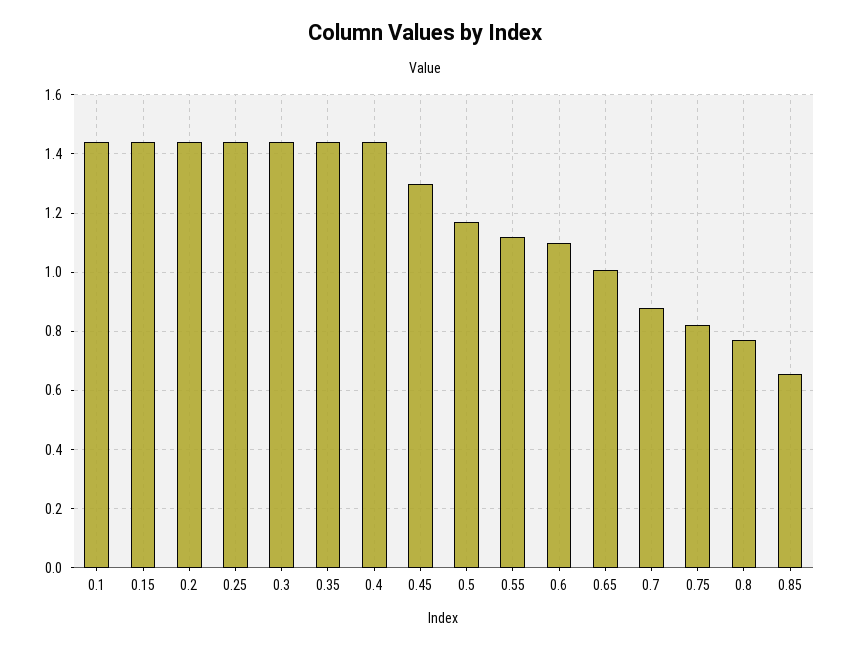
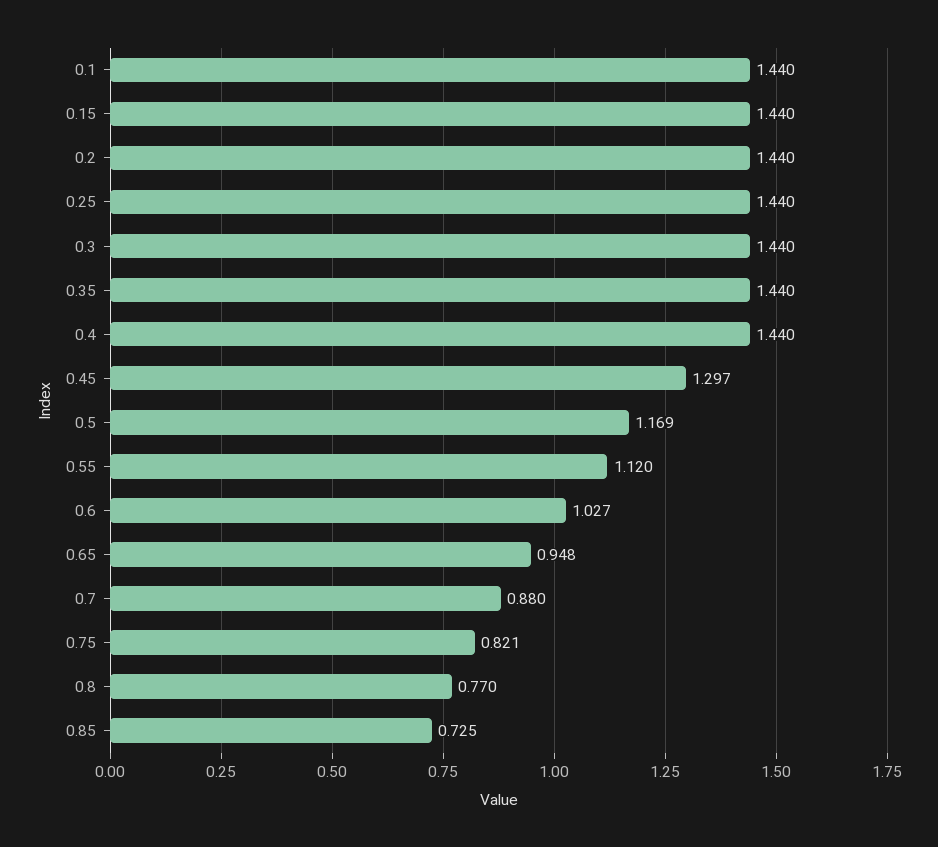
  {
    "0.1": 1.44,
    "0.15": 1.44,
    "0.2": 1.44,
    "0.25": 1.44,
    "0.3": 1.44,
    "0.35": 1.44,
    "0.4": 1.44,
    "0.45": 1.297,
    "0.5": 1.169,
    "0.55": 1.12,
-   "0.6": 1.1,
+   "0.6": 1.027,
-   "0.65": 1,
+   "0.65": 0.948,
    "0.7": 0.88,
    "0.75": 0.821,
    "0.8": 0.77,
-   "0.85": 0.65
+   "0.85": 0.725
  }

